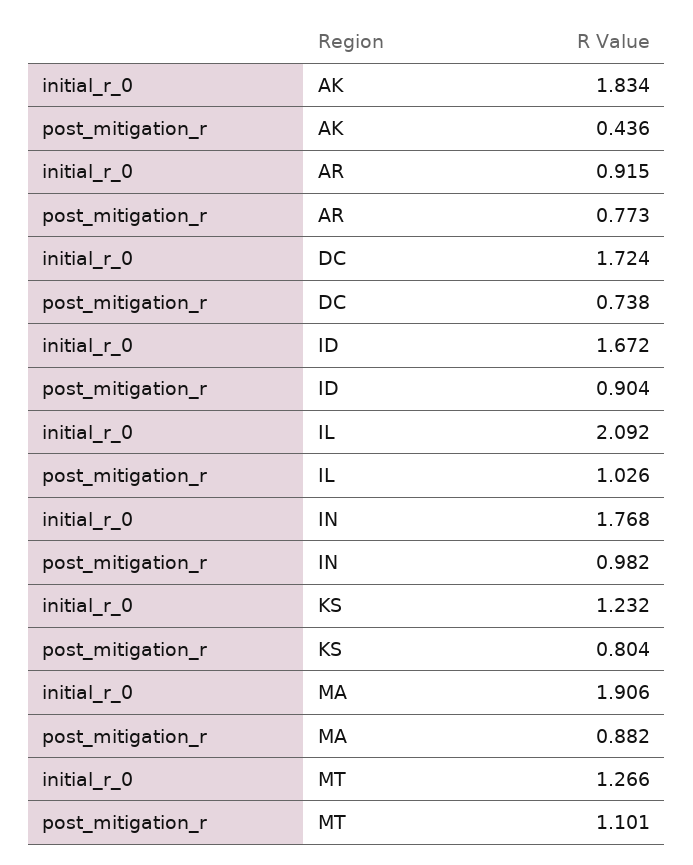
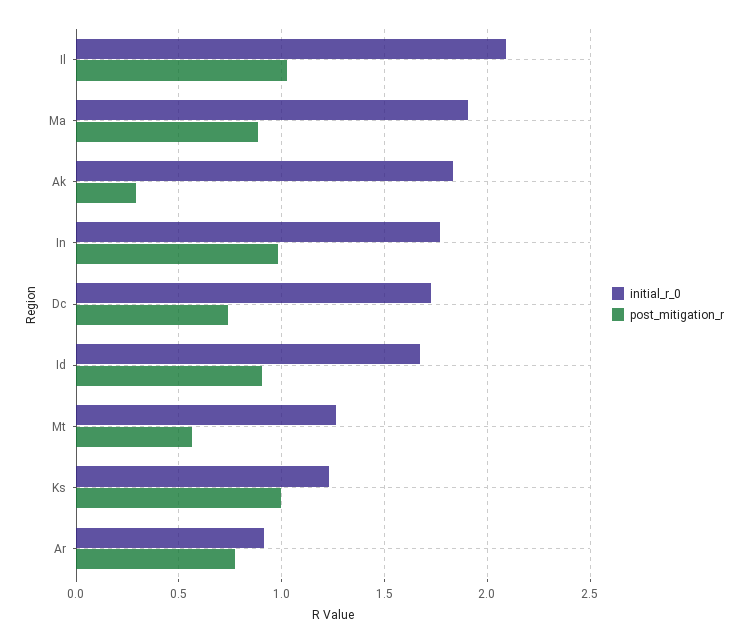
  {
    "initial_r_0": {
      "AK": 1.834,
      "AR": 0.915,
      "DC": 1.724,
      "ID": 1.672,
      "IL": 2.092,
      "IN": 1.768,
      "KS": 1.232,
      "MA": 1.906,
      "MT": 1.266
    },
    "post_mitigation_r": {
-     "AK": 0.436,
+     "AK": 0.3,
      "AR": 0.773,
      "DC": 0.738,
      "ID": 0.904,
      "IL": 1.026,
      "IN": 0.982,
-     "KS": 0.804,
+     "KS": 1,
      "MA": 0.882,
-     "MT": 1.101
+     "MT": 0.55
    }
  }

